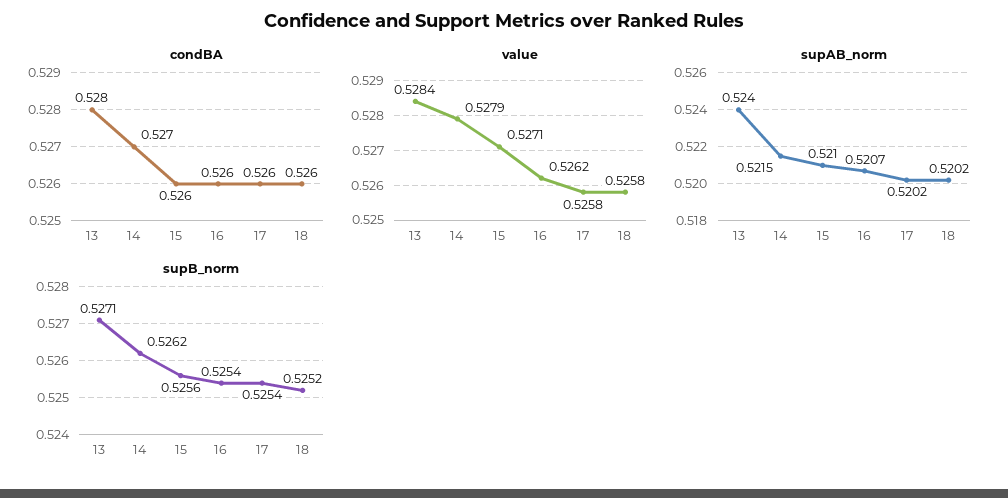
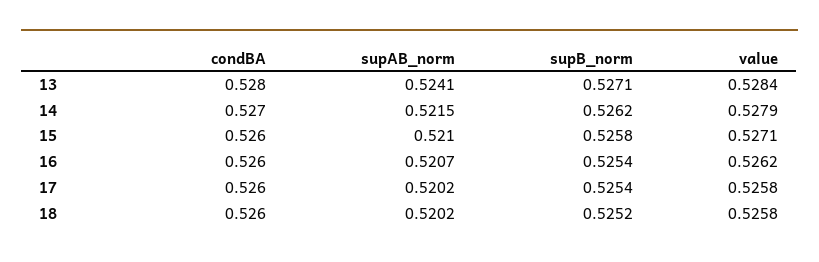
  {
    "condBA": {
      "13": 0.528,
      "14": 0.527,
      "15": 0.526,
      "16": 0.526,
      "17": 0.526,
      "18": 0.526
    },
    "value": {
      "13": 0.5284,
      "14": 0.5279,
      "15": 0.5271,
      "16": 0.5262,
      "17": 0.5258,
      "18": 0.5258
    },
    "supAB_norm": {
-     "13": 0.524,
+     "13": 0.5241,
      "14": 0.5215,
      "15": 0.521,
      "16": 0.5207,
      "17": 0.5202,
      "18": 0.5202
    },
    "supB_norm": {
      "13": 0.5271,
      "14": 0.5262,
-     "15": 0.5256,
+     "15": 0.5258,
      "16": 0.5254,
      "17": 0.5254,
      "18": 0.5252
    }
  }

